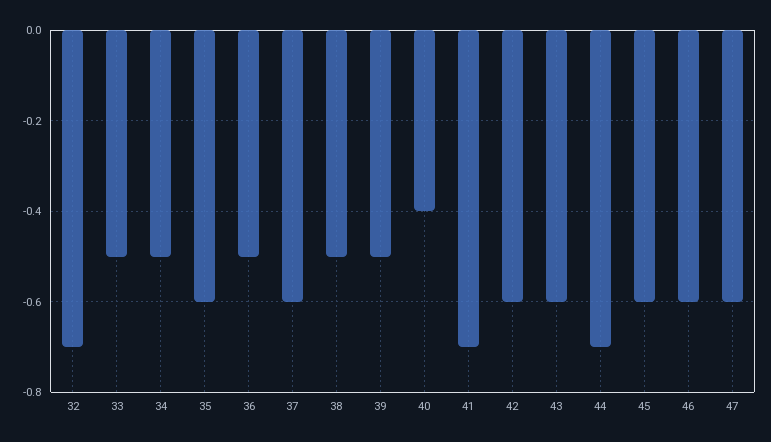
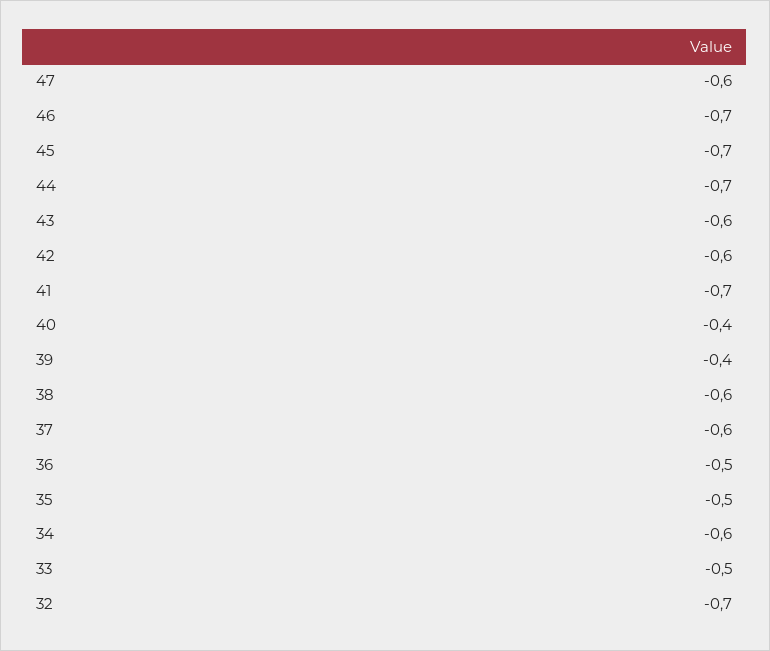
  {
    "32": -0.7,
    "33": -0.5,
-   "34": -0.5,
+   "34": -0.6,
-   "35": -0.6,
+   "35": -0.5,
    "36": -0.5,
    "37": -0.6,
-   "38": -0.5,
+   "38": -0.6,
-   "39": -0.5,
+   "39": -0.4,
    "40": -0.4,
    "41": -0.7,
    "42": -0.6,
    "43": -0.6,
    "44": -0.7,
-   "45": -0.6,
+   "45": -0.7,
-   "46": -0.6,
+   "46": -0.7,
    "47": -0.6
  }

